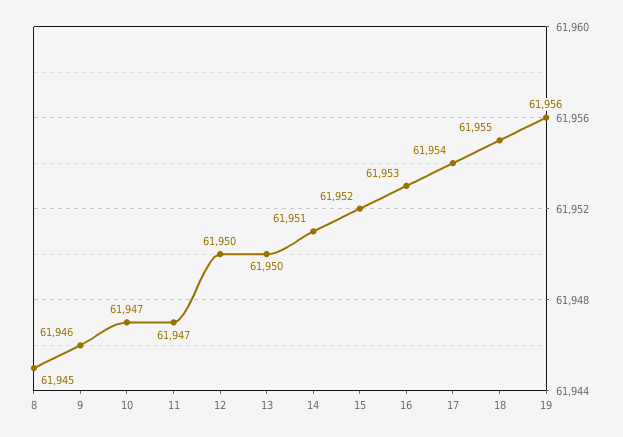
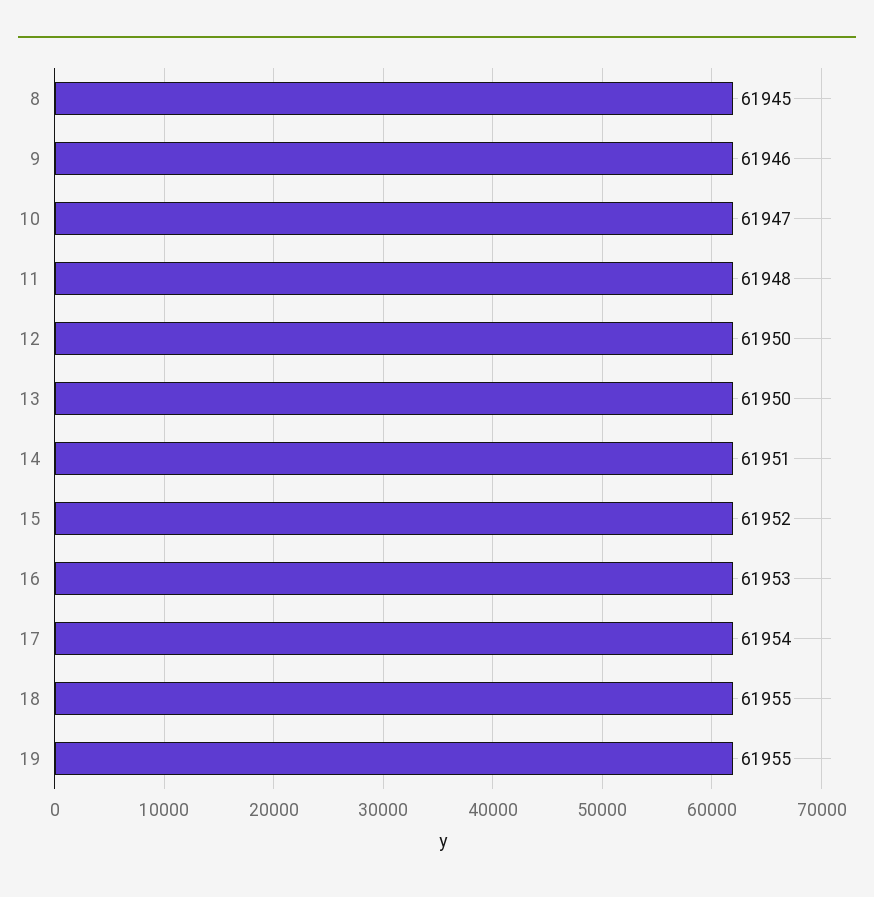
  {
    "8": 61945,
    "9": 61946,
    "10": 61947,
-   "11": 61947,
+   "11": 61948,
    "12": 61950,
    "13": 61950,
    "14": 61951,
    "15": 61952,
    "16": 61953,
    "17": 61954,
    "18": 61955,
-   "19": 61956
+   "19": 61955
  }

